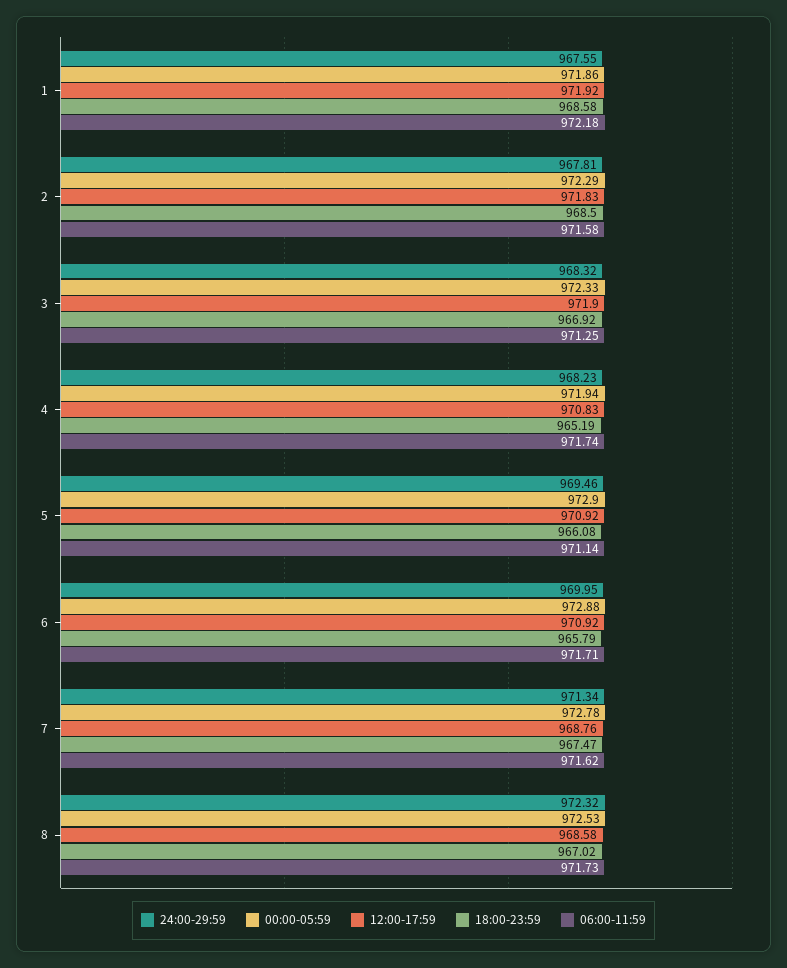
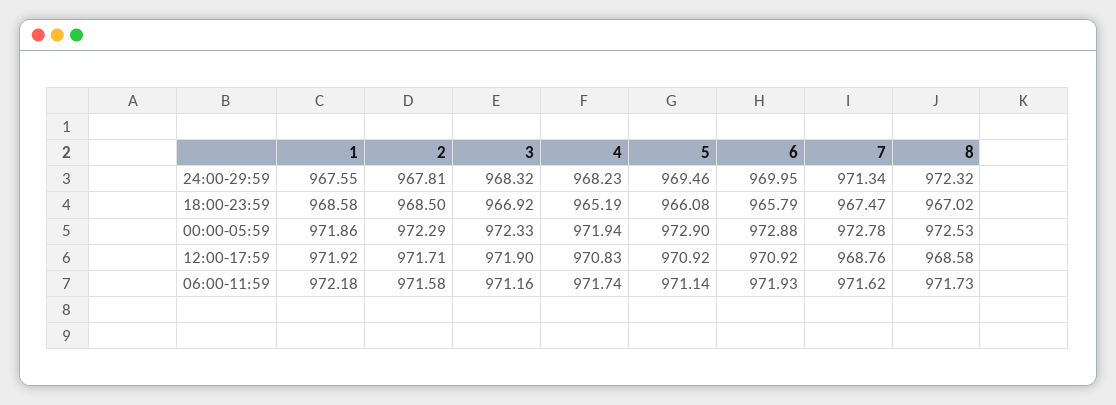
  {
    "24:00-29:59": {
      "1": 967.55,
      "2": 967.81,
      "3": 968.32,
      "4": 968.23,
      "5": 969.46,
      "6": 969.95,
      "7": 971.34,
      "8": 972.32
    },
    "00:00-05:59": {
      "1": 971.86,
      "2": 972.29,
      "3": 972.33,
      "4": 971.94,
      "5": 972.9,
      "6": 972.88,
      "7": 972.78,
      "8": 972.53
    },
    "12:00-17:59": {
      "1": 971.92,
-     "2": 971.83,
+     "2": 971.71,
      "3": 971.9,
      "4": 970.83,
      "5": 970.92,
      "6": 970.92,
      "7": 968.76,
      "8": 968.58
    },
    "18:00-23:59": {
      "1": 968.58,
      "2": 968.5,
      "3": 966.92,
      "4": 965.19,
      "5": 966.08,
      "6": 965.79,
      "7": 967.47,
      "8": 967.02
    },
    "06:00-11:59": {
      "1": 972.18,
      "2": 971.58,
-     "3": 971.25,
+     "3": 971.16,
      "4": 971.74,
      "5": 971.14,
-     "6": 971.71,
+     "6": 971.93,
      "7": 971.62,
      "8": 971.73
    }
  }

